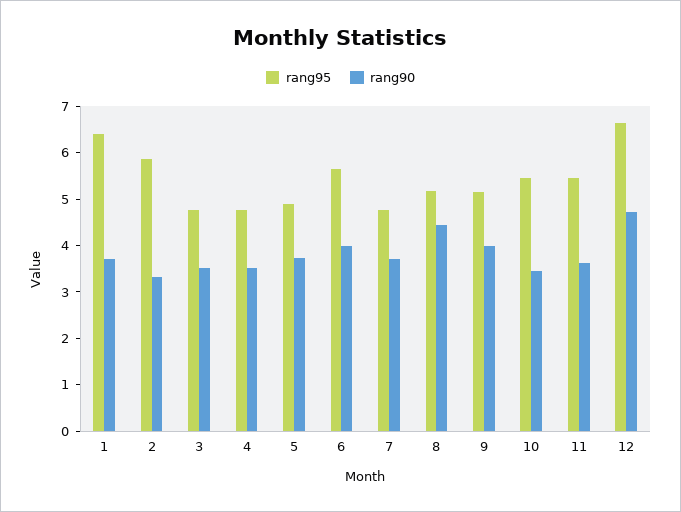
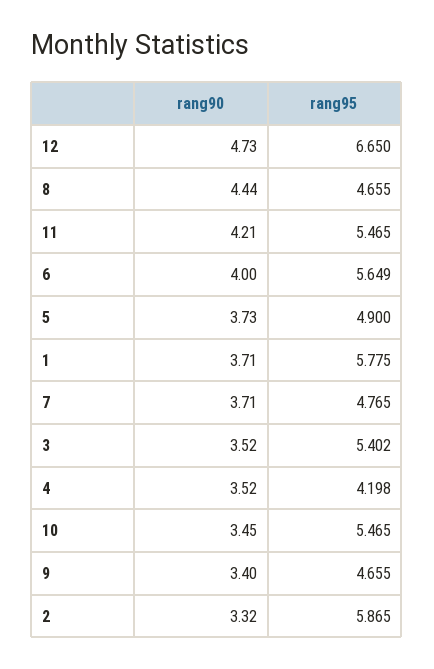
  {
    "rang95": {
-     "1": 6.4,
+     "1": 5.775,
      "2": 5.865,
-     "3": 4.8,
+     "3": 5.402,
-     "4": 4.8,
+     "4": 4.198,
      "5": 4.9,
      "6": 5.649,
      "7": 4.765,
-     "8": 5.2,
+     "8": 4.655,
-     "9": 5.2,
+     "9": 4.655,
      "10": 5.465,
      "11": 5.465,
      "12": 6.65
    },
    "rang90": {
      "1": 3.71,
      "2": 3.32,
      "3": 3.52,
      "4": 3.52,
      "5": 3.73,
      "6": 4,
      "7": 3.71,
      "8": 4.44,
-     "9": 4,
+     "9": 3.4,
      "10": 3.45,
-     "11": 3.6,
+     "11": 4.21,
      "12": 4.73
    }
  }

